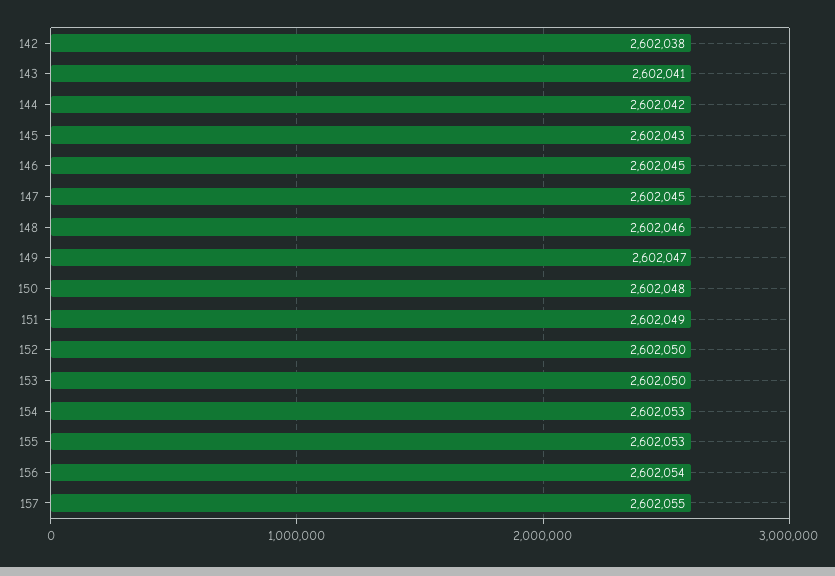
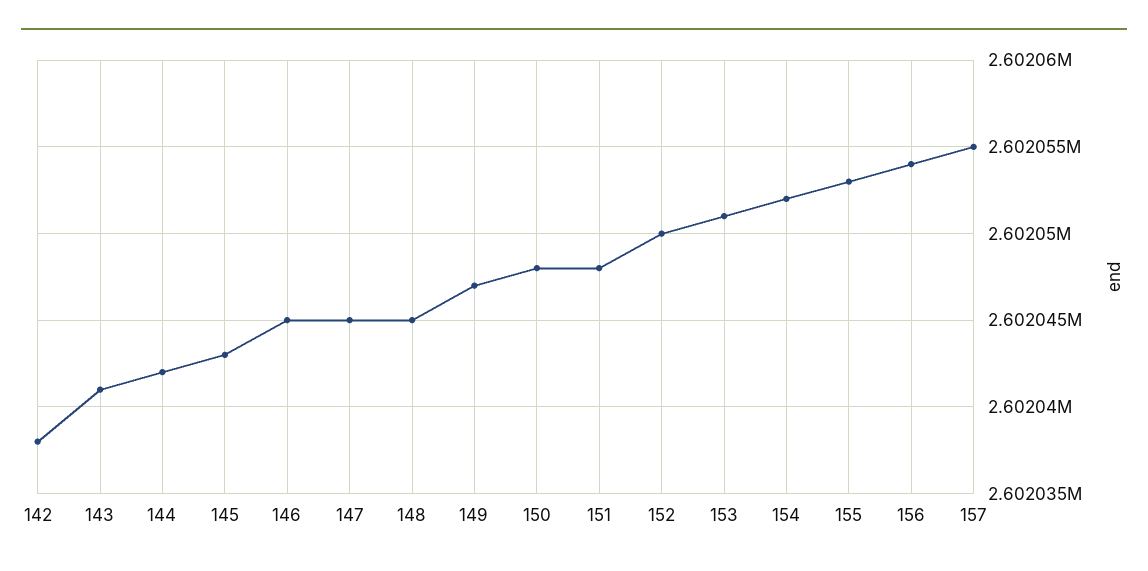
  {
    "142": 2602038,
    "143": 2602041,
    "144": 2602042,
    "145": 2602043,
    "146": 2602045,
    "147": 2602045,
-   "148": 2602046,
+   "148": 2602045,
    "149": 2602047,
    "150": 2602048,
-   "151": 2602049,
+   "151": 2602048,
    "152": 2602050,
-   "153": 2602050,
+   "153": 2602051,
-   "154": 2602053,
+   "154": 2602052,
    "155": 2602053,
    "156": 2602054,
    "157": 2602055
  }

